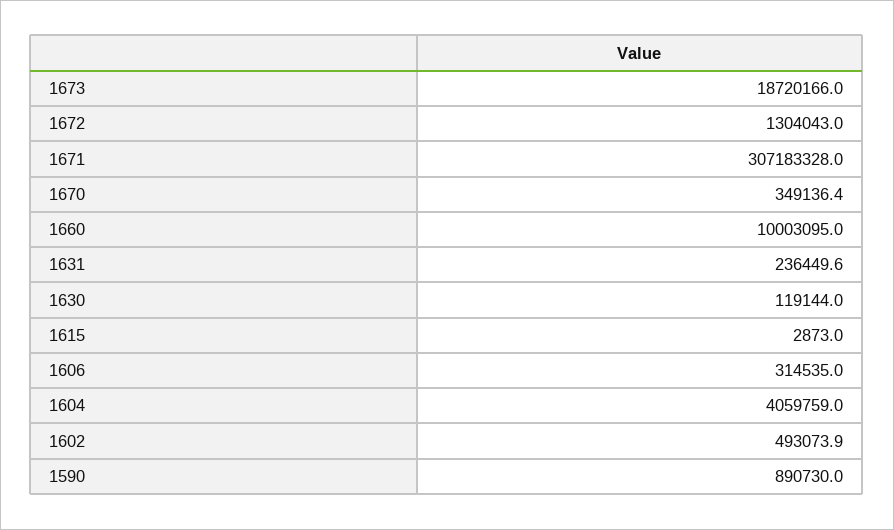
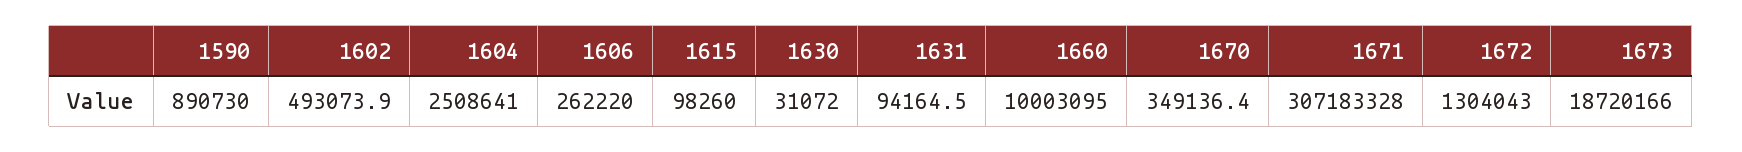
  {
    "1673": 18720166,
    "1672": 1304043,
    "1671": 307183328,
    "1670": 349136.4,
    "1660": 10003095,
-   "1631": 236449.6,
+   "1631": 94164.5,
-   "1630": 119144,
+   "1630": 31072,
-   "1615": 2873,
+   "1615": 98260,
-   "1606": 314535,
+   "1606": 262220,
-   "1604": 4059759,
+   "1604": 2508641,
    "1602": 493073.9,
    "1590": 890730
  }

